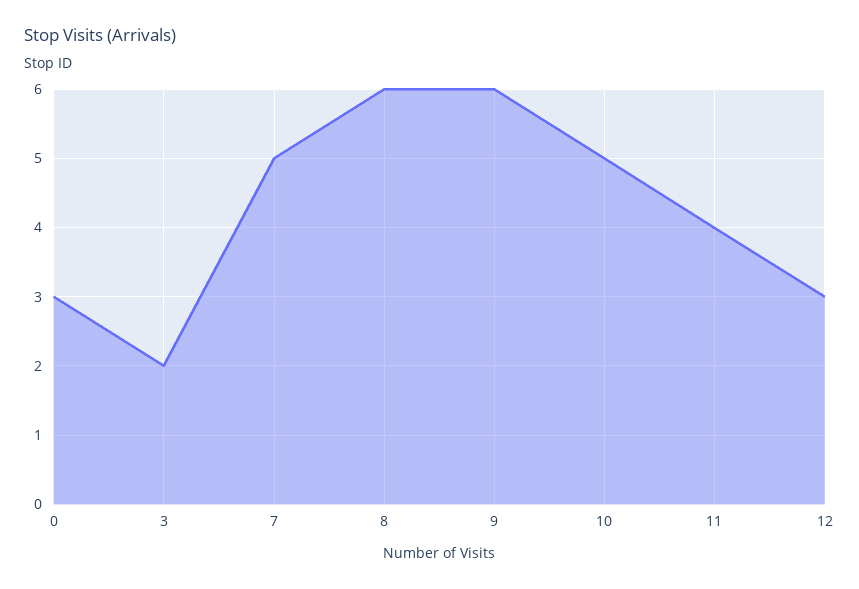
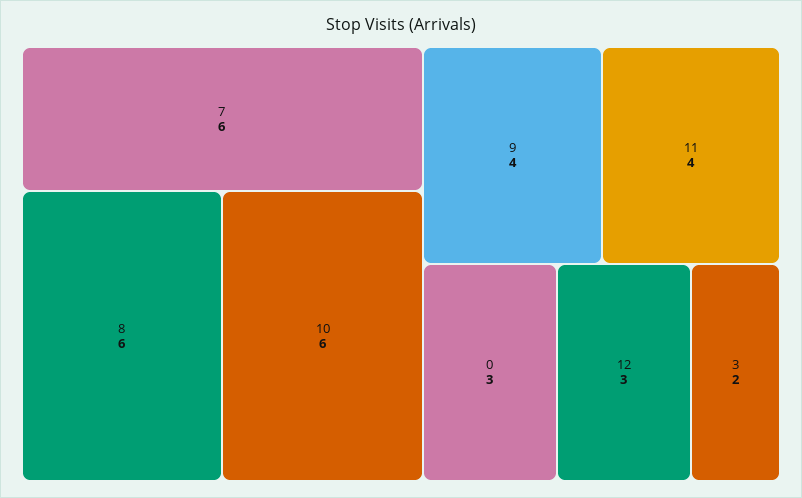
  {
    "0": 3,
    "3": 2,
-   "7": 5,
+   "7": 6,
    "8": 6,
-   "9": 6,
+   "9": 4,
-   "10": 5,
+   "10": 6,
    "11": 4,
    "12": 3
  }

